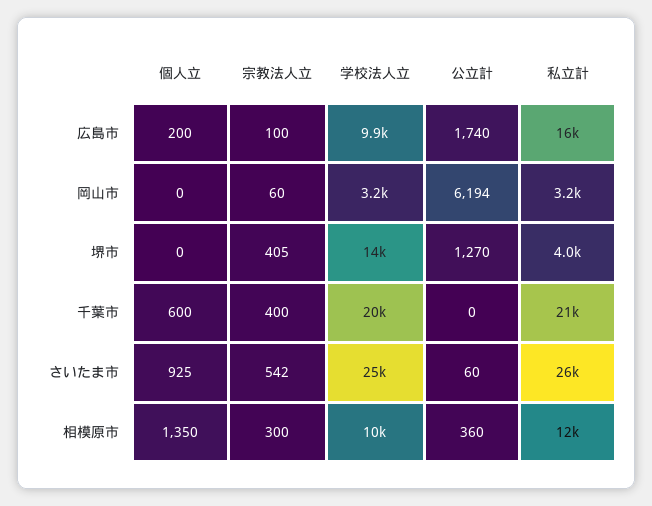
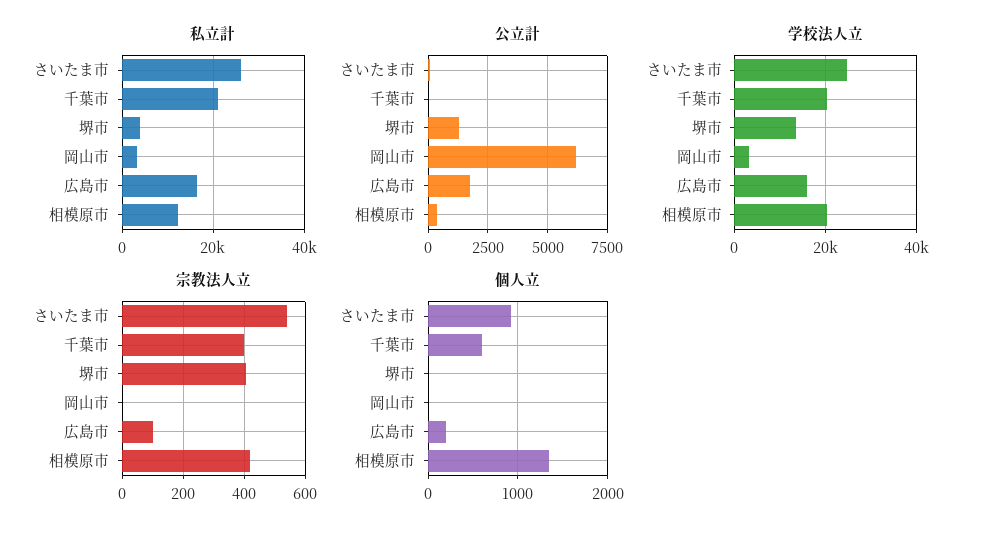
  {
    "個人立": {
      "広島市": 200,
      "岡山市": 0,
      "堺市": 0,
      "千葉市": 600,
      "さいたま市": 925,
      "相模原市": 1350
    },
    "宗教法人立": {
      "広島市": 100,
-     "岡山市": 60,
+     "岡山市": 0,
      "堺市": 405,
      "千葉市": 400,
      "さいたま市": 542,
-     "相模原市": 300
+     "相模原市": 420
    },
    "学校法人立": {
-     "広島市": 9900,
+     "広島市": 16000,
      "岡山市": 3200,
      "堺市": 14000,
      "千葉市": 20000,
      "さいたま市": 25000,
-     "相模原市": 10000
+     "相模原市": 20000
    },
    "公立計": {
      "広島市": 1740,
      "岡山市": 6194,
      "堺市": 1270,
      "千葉市": 0,
      "さいたま市": 60,
      "相模原市": 360
    },
    "私立計": {
      "広島市": 16000,
      "岡山市": 3200,
      "堺市": 4000,
      "千葉市": 21000,
      "さいたま市": 26000,
      "相模原市": 12000
    }
  }

